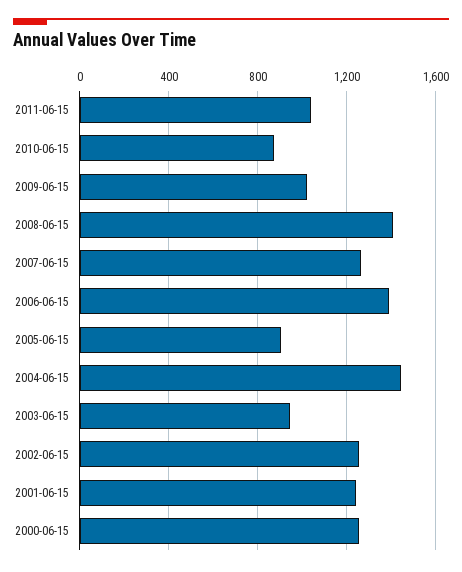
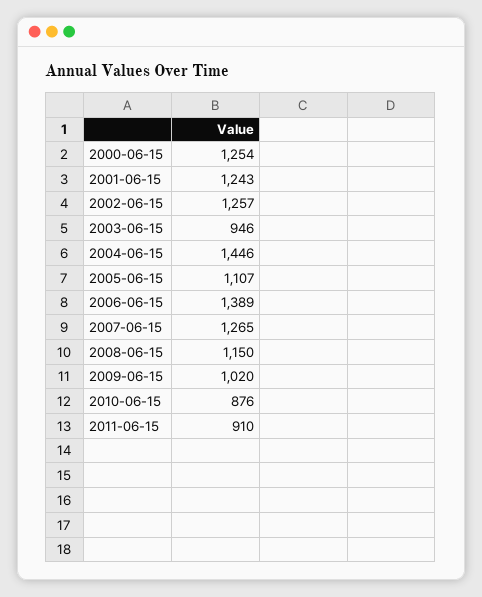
  {
-   "2011-06-15": 1050,
+   "2011-06-15": 910,
    "2010-06-15": 876,
    "2009-06-15": 1020,
-   "2008-06-15": 1400,
+   "2008-06-15": 1150,
    "2007-06-15": 1265,
    "2006-06-15": 1389,
-   "2005-06-15": 900,
+   "2005-06-15": 1107,
    "2004-06-15": 1446,
    "2003-06-15": 946,
    "2002-06-15": 1257,
    "2001-06-15": 1243,
    "2000-06-15": 1254
  }

